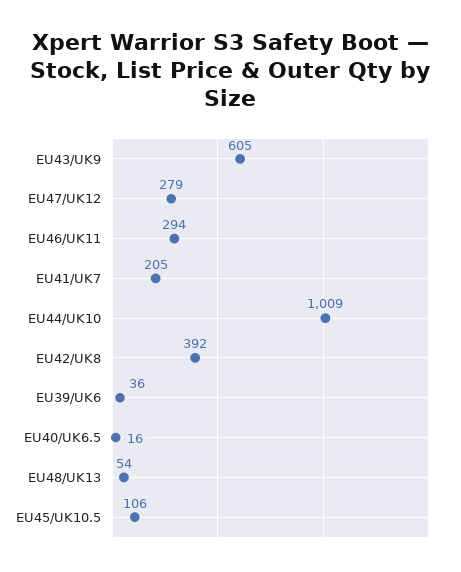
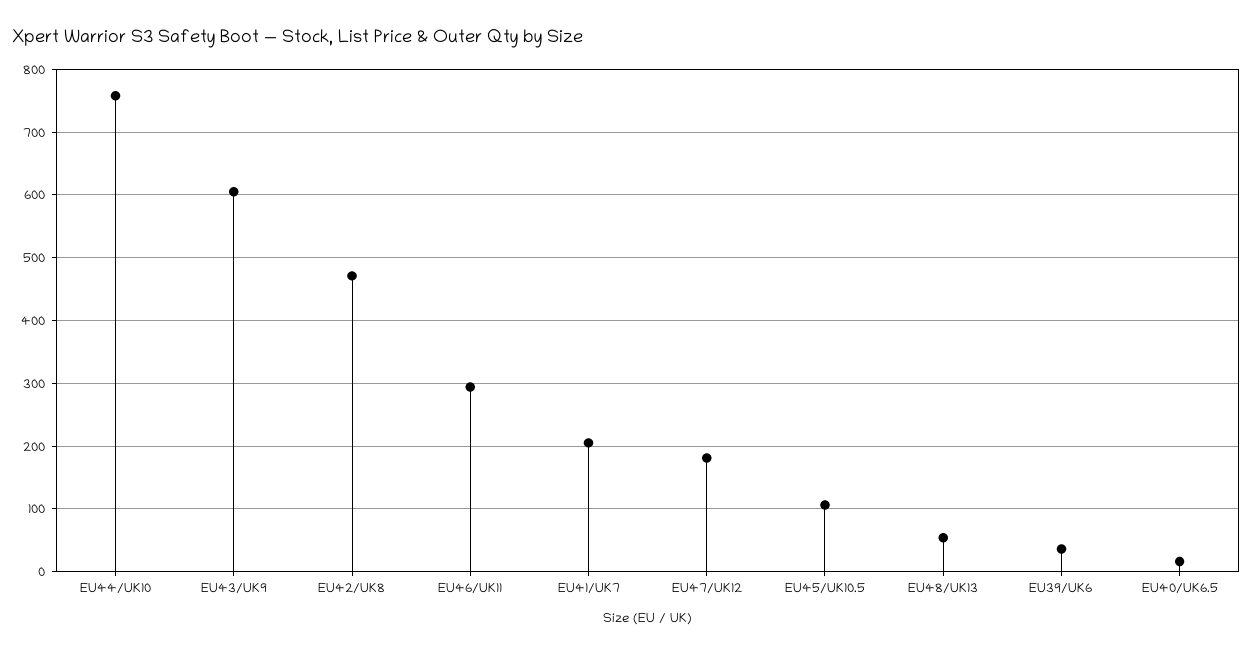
  {
    "EU43/UK9": 605,
-   "EU47/UK12": 279,
+   "EU47/UK12": 180,
    "EU46/UK11": 294,
    "EU41/UK7": 205,
-   "EU44/UK10": 1009,
+   "EU44/UK10": 760,
-   "EU42/UK8": 392,
+   "EU42/UK8": 470,
    "EU39/UK6": 36,
    "EU40/UK6.5": 16,
    "EU48/UK13": 54,
    "EU45/UK10.5": 106
  }

